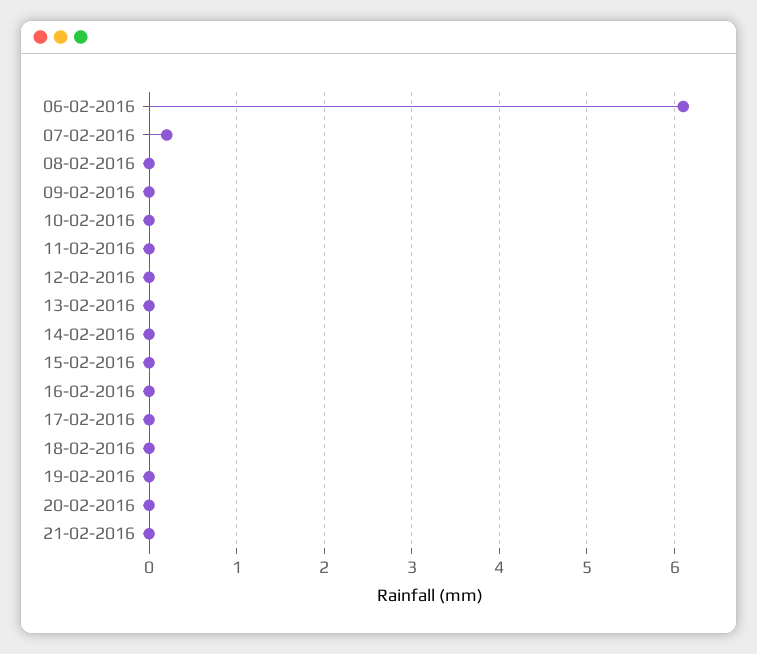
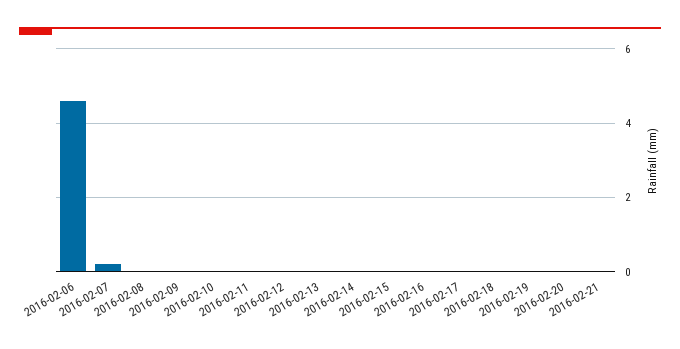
  {
-   "06-02-2016": 6.1,
+   "06-02-2016": 4.5,
    "07-02-2016": 0.2,
    "08-02-2016": 0,
    "09-02-2016": 0,
    "10-02-2016": 0,
    "11-02-2016": 0,
    "12-02-2016": 0,
    "13-02-2016": 0,
    "14-02-2016": 0,
    "15-02-2016": 0,
    "16-02-2016": 0,
    "17-02-2016": 0,
    "18-02-2016": 0,
    "19-02-2016": 0,
    "20-02-2016": 0,
    "21-02-2016": 0
  }

